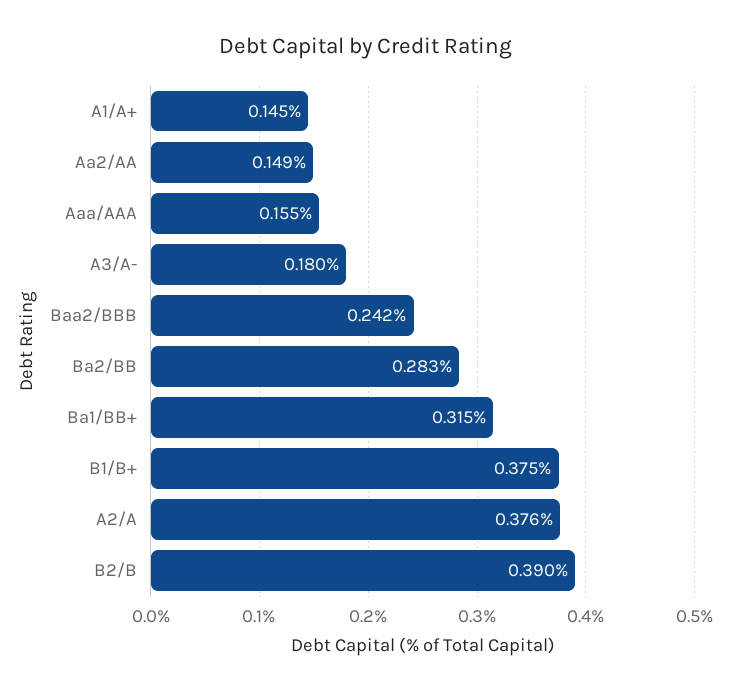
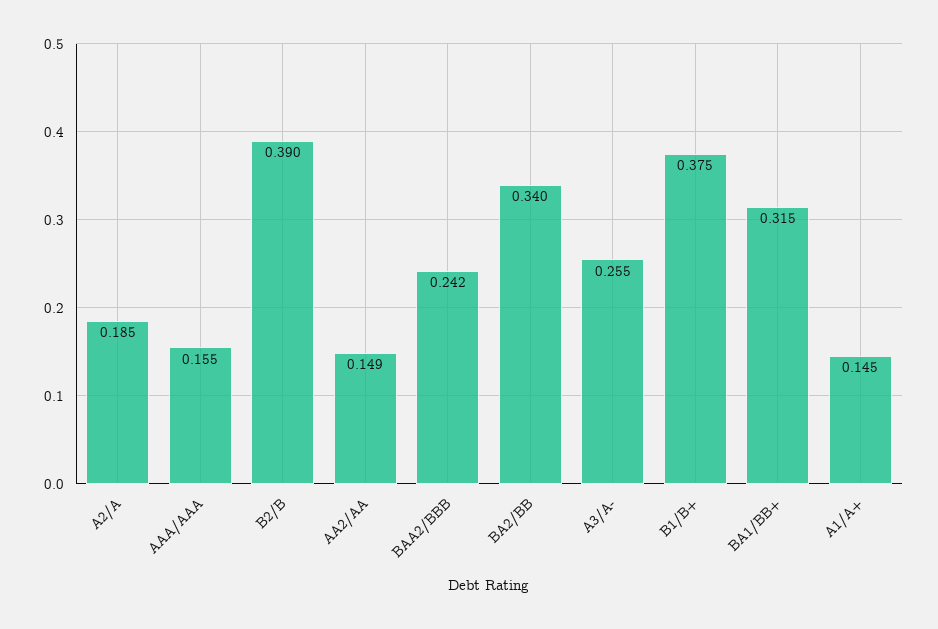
  {
    "A1/A+": 0.145,
    "Aa2/AA": 0.149,
    "Aaa/AAA": 0.155,
-   "A3/A-": 0.18,
+   "A3/A-": 0.255,
    "Baa2/BBB": 0.242,
-   "Ba2/BB": 0.283,
+   "Ba2/BB": 0.34,
    "Ba1/BB+": 0.315,
    "B1/B+": 0.375,
-   "A2/A": 0.376,
+   "A2/A": 0.185,
    "B2/B": 0.39
  }

